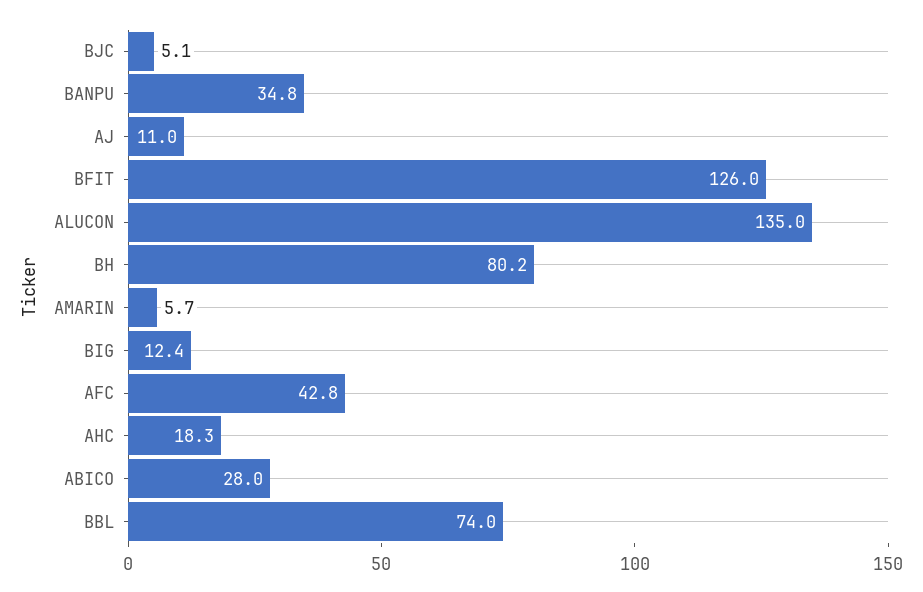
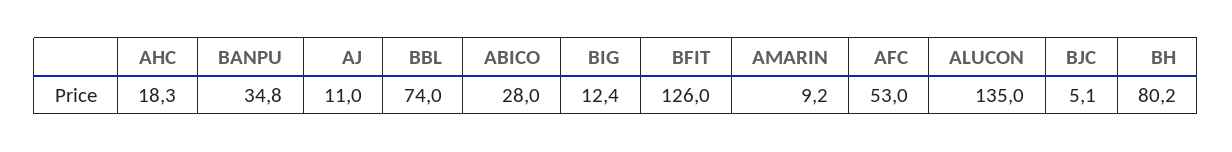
  {
    "BJC": 5.1,
    "BANPU": 34.8,
    "AJ": 11,
    "BFIT": 126,
    "ALUCON": 135,
    "BH": 80.2,
-   "AMARIN": 5.7,
+   "AMARIN": 9.2,
    "BIG": 12.4,
-   "AFC": 42.8,
+   "AFC": 53,
    "AHC": 18.3,
    "ABICO": 28,
    "BBL": 74
  }

